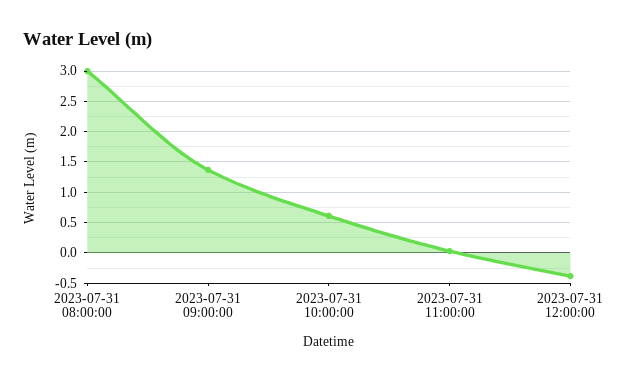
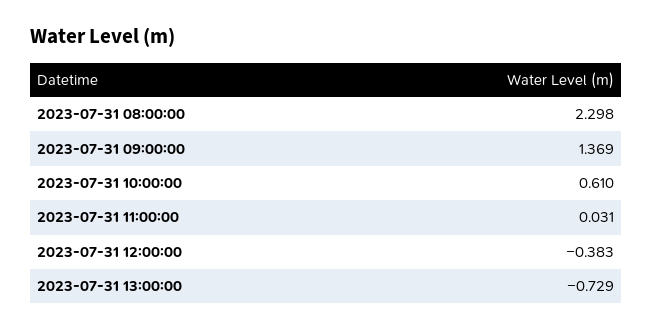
  {
-   "2023-07-31 08:00:00": 3,
+   "2023-07-31 08:00:00": 2.298,
    "2023-07-31 09:00:00": 1.369,
    "2023-07-31 10:00:00": 0.61,
    "2023-07-31 11:00:00": 0.031,
-   "2023-07-31 12:00:00": -0.383
+   "2023-07-31 12:00:00": -0.383,
+   "2023-07-31 13:00:00": -0.729
  }

